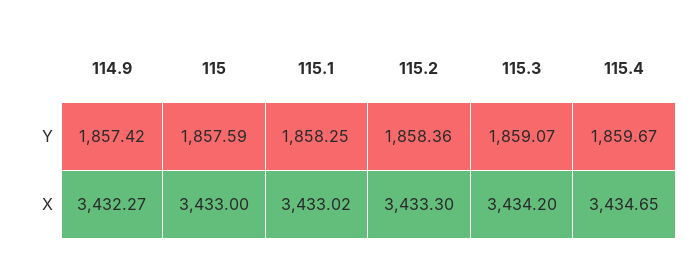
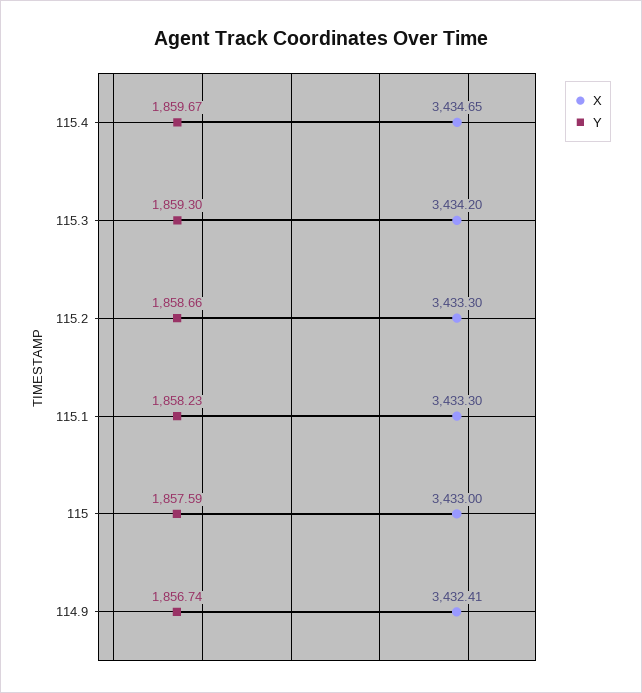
  {
    "Y": {
-     "114.9": 1857.42,
+     "114.9": 1856.74,
      "115": 1857.59,
-     "115.1": 1858.25,
+     "115.1": 1858.23,
-     "115.2": 1858.36,
+     "115.2": 1858.66,
-     "115.3": 1859.07,
+     "115.3": 1859.3,
      "115.4": 1859.67
    },
    "X": {
-     "114.9": 3432.27,
+     "114.9": 3432.41,
      "115": 3433,
-     "115.1": 3433.02,
+     "115.1": 3433.3,
      "115.2": 3433.3,
      "115.3": 3434.2,
      "115.4": 3434.65
    }
  }

